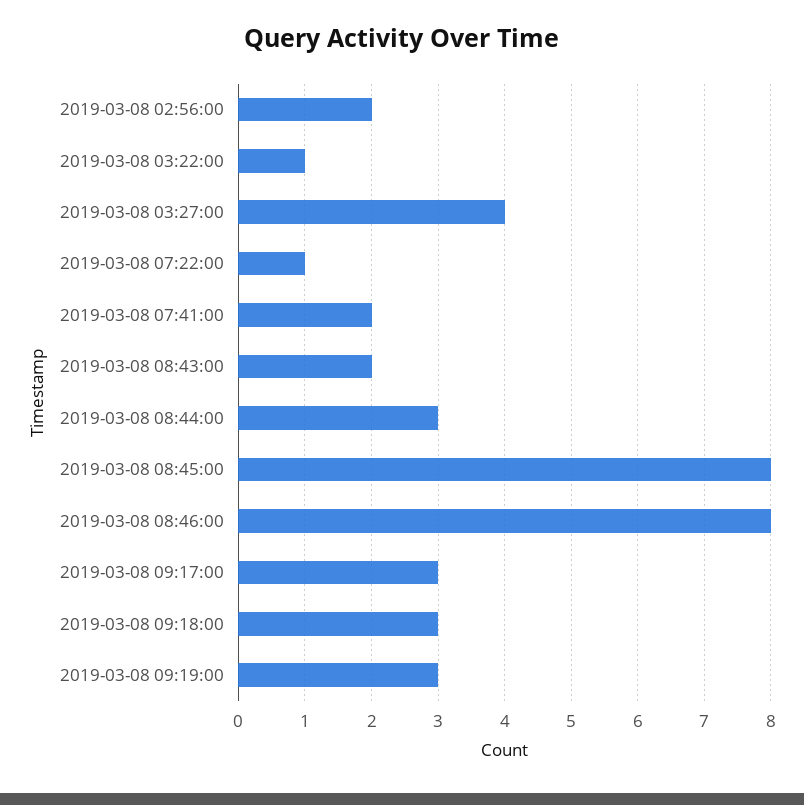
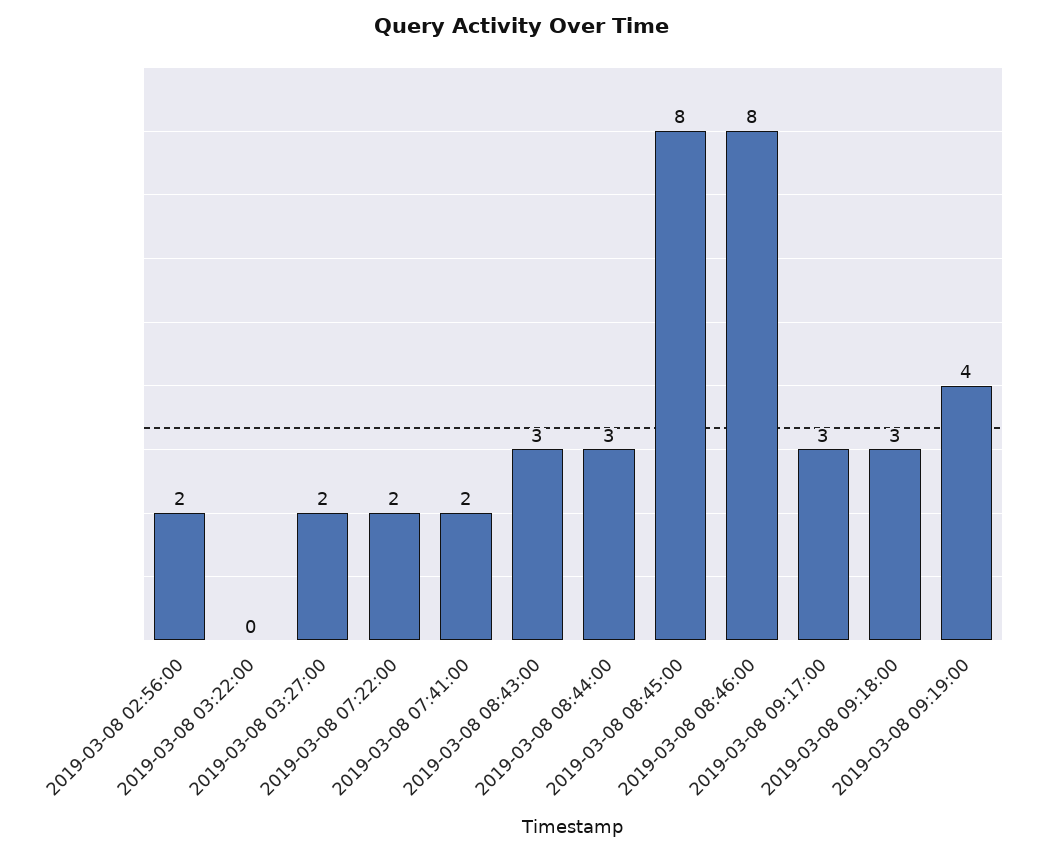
  {
    "2019-03-08 02:56:00": 2,
-   "2019-03-08 03:22:00": 1,
+   "2019-03-08 03:22:00": 0,
-   "2019-03-08 03:27:00": 4,
+   "2019-03-08 03:27:00": 2,
-   "2019-03-08 07:22:00": 1,
+   "2019-03-08 07:22:00": 2,
    "2019-03-08 07:41:00": 2,
-   "2019-03-08 08:43:00": 2,
+   "2019-03-08 08:43:00": 3,
    "2019-03-08 08:44:00": 3,
    "2019-03-08 08:45:00": 8,
    "2019-03-08 08:46:00": 8,
    "2019-03-08 09:17:00": 3,
    "2019-03-08 09:18:00": 3,
-   "2019-03-08 09:19:00": 3
+   "2019-03-08 09:19:00": 4
  }

